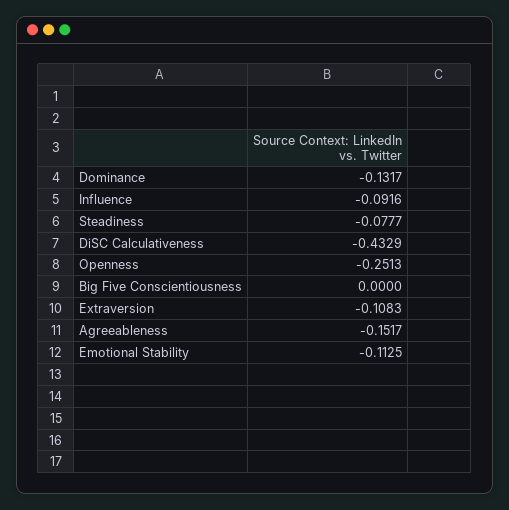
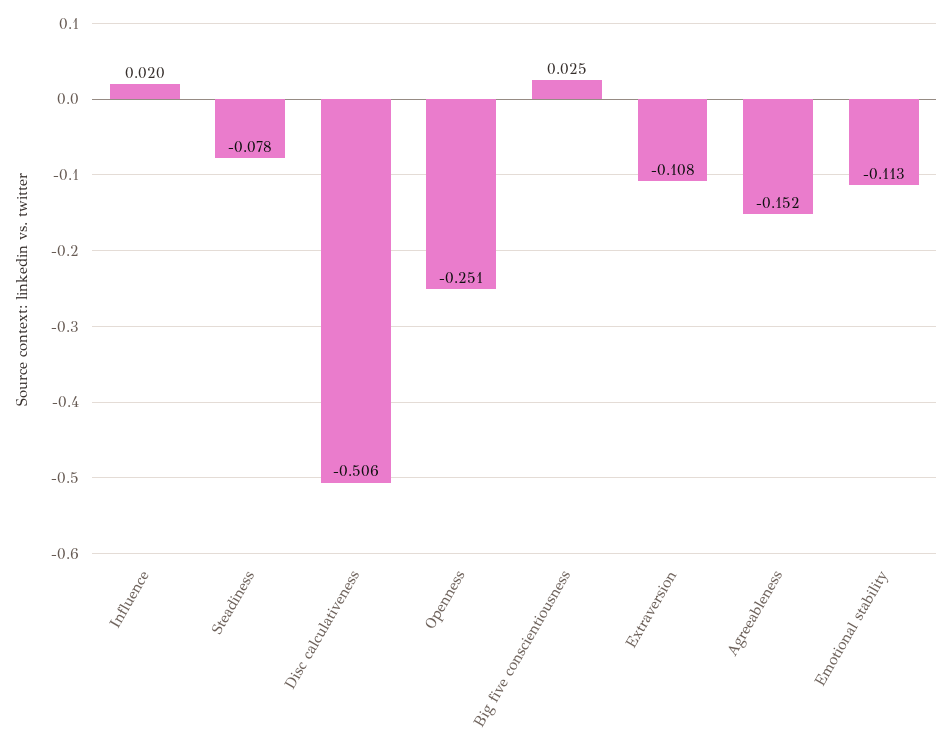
  {
-   "Dominance": -0.1317,
-   "Influence": -0.0916,
+   "Influence": 0.02,
    "Steadiness": -0.0777,
-   "DiSC Calculativeness": -0.4329,
+   "DiSC Calculativeness": -0.506,
    "Openness": -0.2513,
-   "Big Five Conscientiousness": 0,
+   "Big Five Conscientiousness": 0.025,
    "Extraversion": -0.1083,
    "Agreeableness": -0.1517,
    "Emotional Stability": -0.1125
  }

